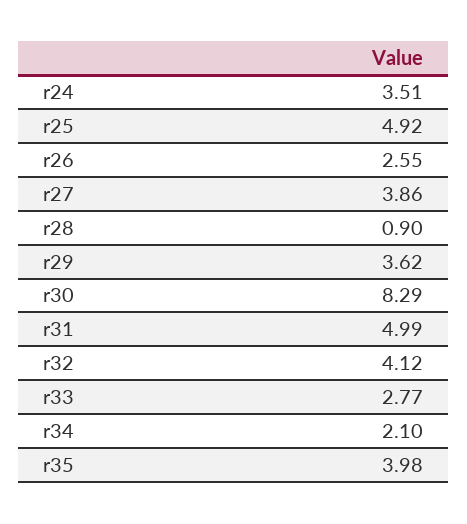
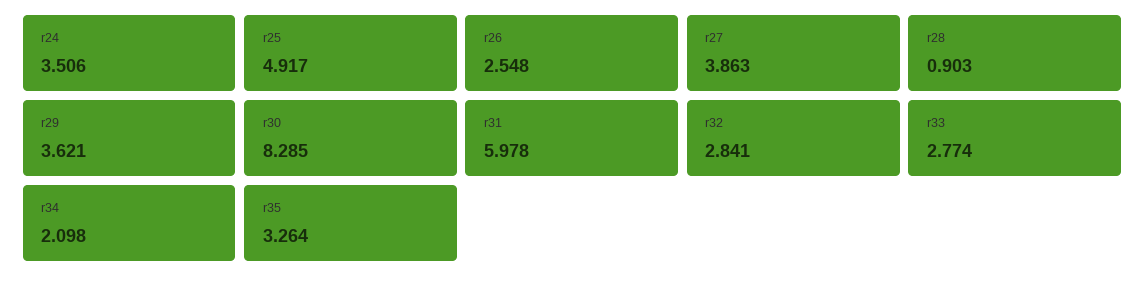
  {
    "r24": 3.506,
    "r25": 4.917,
    "r26": 2.548,
    "r27": 3.863,
    "r28": 0.903,
    "r29": 3.621,
    "r30": 8.285,
-   "r31": 4.99,
+   "r31": 5.978,
-   "r32": 4.12,
+   "r32": 2.841,
    "r33": 2.774,
    "r34": 2.098,
-   "r35": 3.98
+   "r35": 3.264
  }

